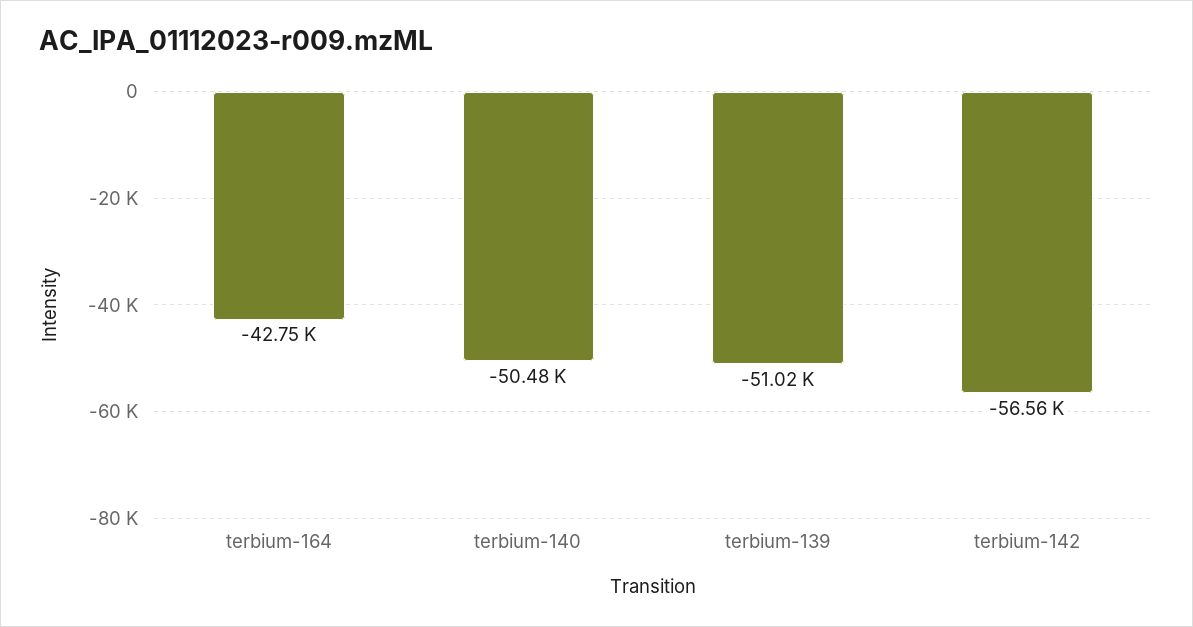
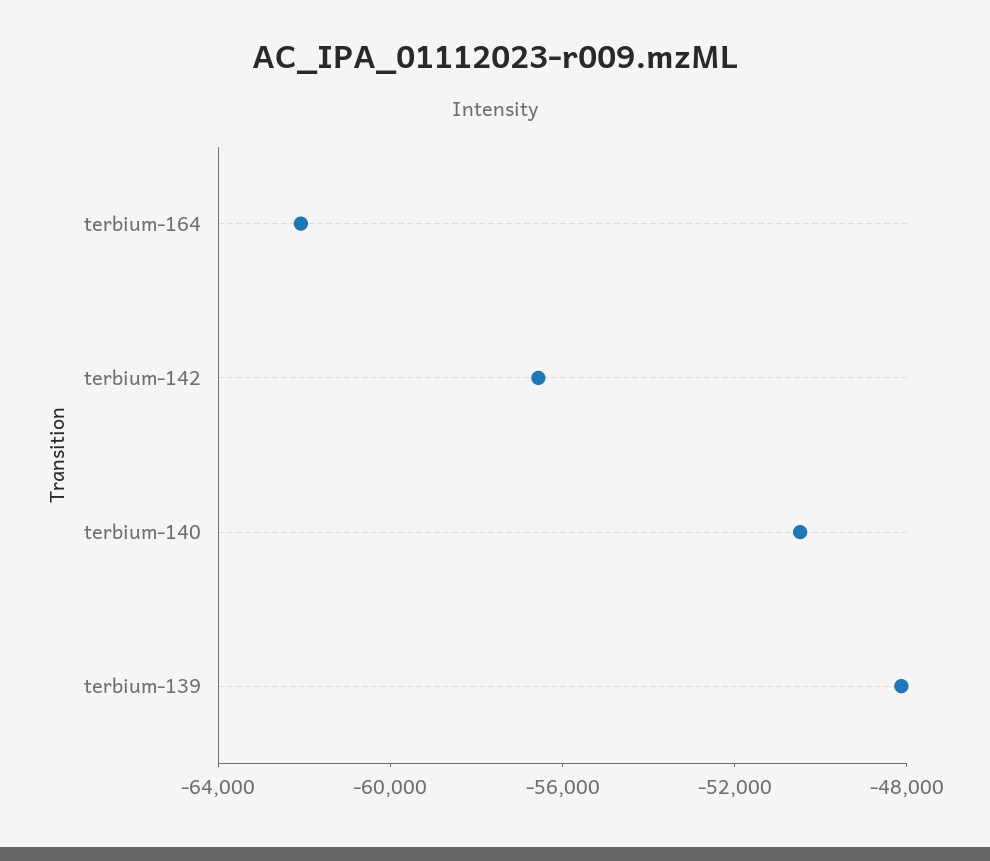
  {
-   "terbium-164": -42750,
+   "terbium-164": -62000,
    "terbium-140": -50480,
-   "terbium-139": -51020,
+   "terbium-139": -48000,
    "terbium-142": -56560
  }

